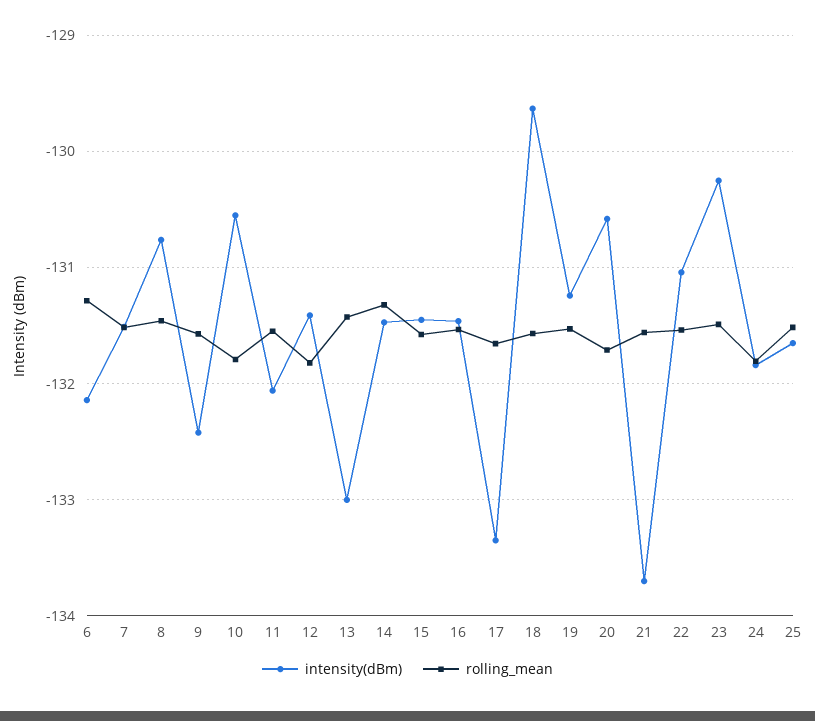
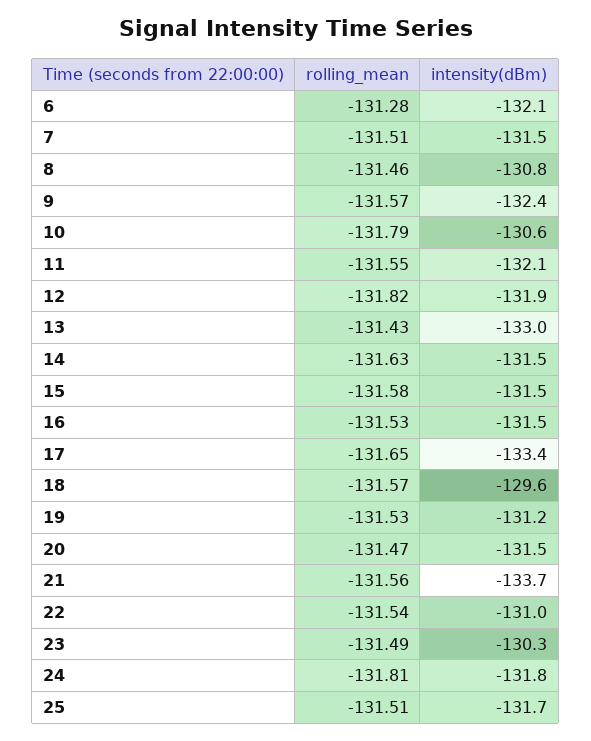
  {
    "intensity(dBm)": {
      "6": -132.1,
      "7": -131.5,
      "8": -130.8,
      "9": -132.4,
      "10": -130.6,
      "11": -132.1,
-     "12": -131.4,
+     "12": -131.9,
      "13": -133,
      "14": -131.5,
      "15": -131.5,
      "16": -131.5,
      "17": -133.4,
      "18": -129.6,
      "19": -131.2,
-     "20": -130.6,
+     "20": -131.5,
      "21": -133.7,
      "22": -131,
      "23": -130.3,
      "24": -131.8,
      "25": -131.7
    },
    "rolling_mean": {
      "6": -131.28,
      "7": -131.51,
      "8": -131.46,
      "9": -131.57,
      "10": -131.79,
      "11": -131.55,
      "12": -131.82,
      "13": -131.43,
-     "14": -131.3,
+     "14": -131.63,
      "15": -131.58,
      "16": -131.53,
      "17": -131.65,
      "18": -131.57,
      "19": -131.53,
-     "20": -131.7,
+     "20": -131.47,
      "21": -131.56,
      "22": -131.54,
      "23": -131.49,
      "24": -131.81,
      "25": -131.51
    }
  }

